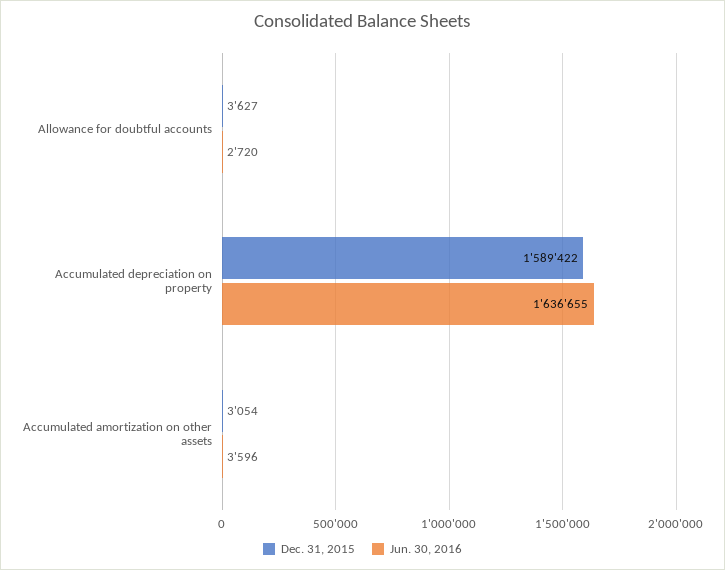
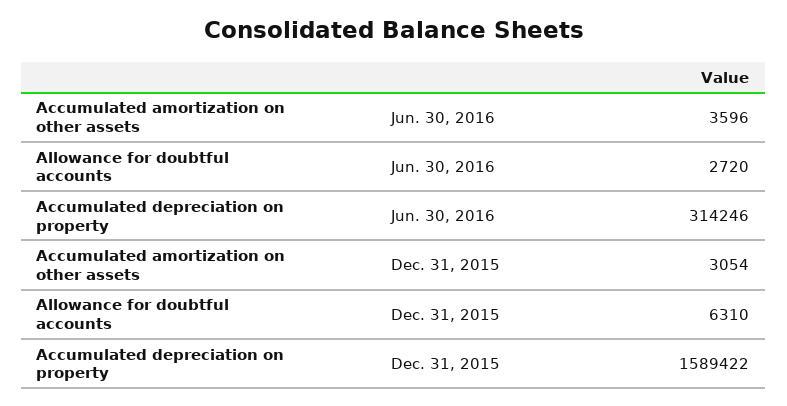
  {
    "Dec. 31, 2015": {
-     "Allowance for doubtful accounts": 3627,
+     "Allowance for doubtful accounts": 6310,
      "Accumulated depreciation on property": 1589422,
      "Accumulated amortization on other assets": 3054
    },
    "Jun. 30, 2016": {
      "Allowance for doubtful accounts": 2720,
-     "Accumulated depreciation on property": 1636655,
+     "Accumulated depreciation on property": 314246,
      "Accumulated amortization on other assets": 3596
    }
  }

